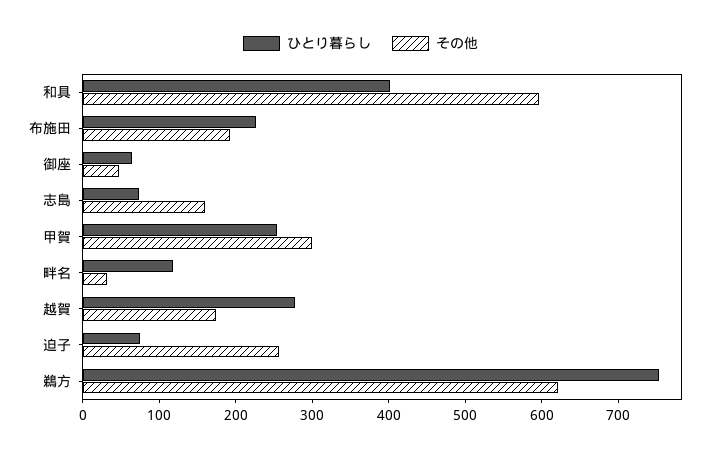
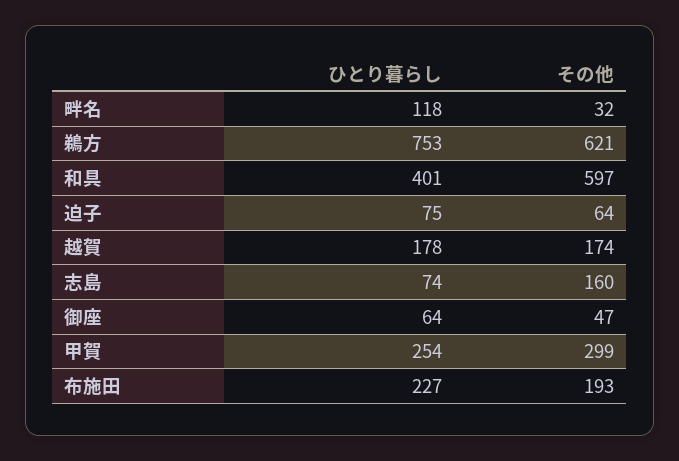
  {
    "ひとり暮らし": {
      "和具": 401,
      "布施田": 227,
      "御座": 64,
      "志島": 74,
      "甲賀": 254,
      "畔名": 118,
-     "越賀": 280,
+     "越賀": 178,
      "迫子": 75,
      "鵜方": 753
    },
    "その他": {
      "和具": 597,
      "布施田": 193,
      "御座": 47,
      "志島": 160,
      "甲賀": 299,
      "畔名": 32,
      "越賀": 174,
-     "迫子": 260,
+     "迫子": 64,
      "鵜方": 621
    }
  }

